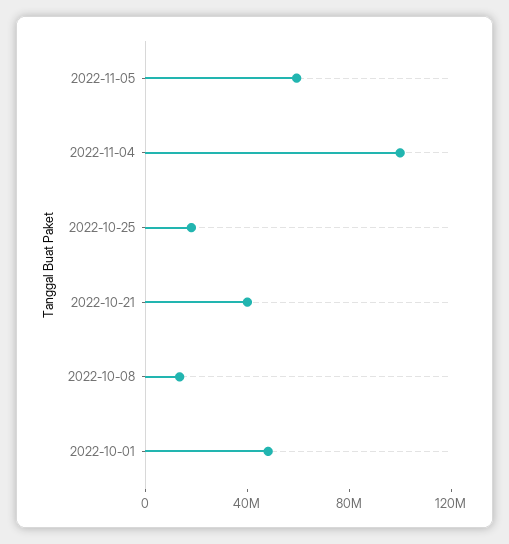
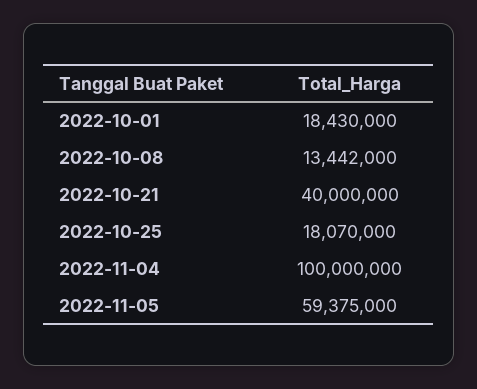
  {
    "2022-11-05": 59375000,
    "2022-11-04": 100000000,
    "2022-10-25": 18070000,
    "2022-10-21": 40000000,
    "2022-10-08": 13442000,
-   "2022-10-01": 50000000
+   "2022-10-01": 18430000
  }

